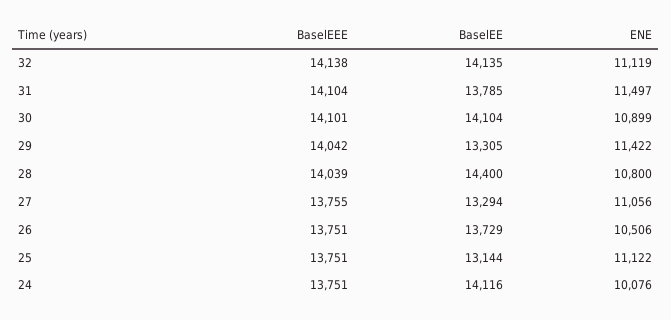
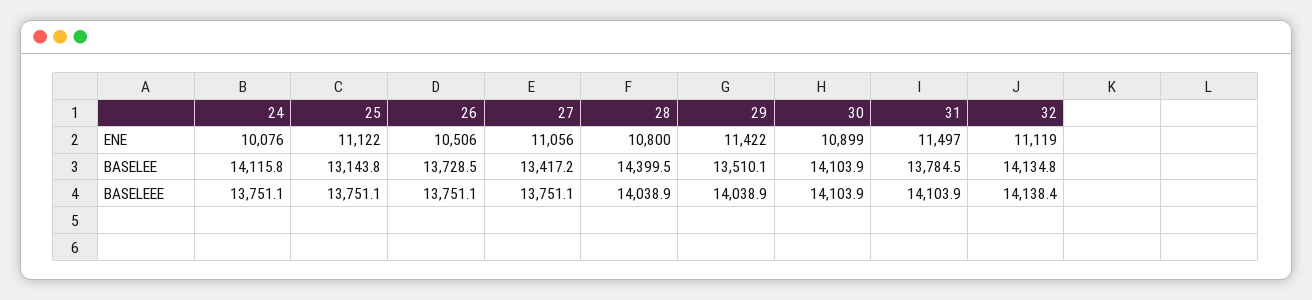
  {
    "BaselEEE": {
      "32": 14138.4,
      "31": 14103.9,
-     "30": 14101,
+     "30": 14103.9,
-     "29": 14042,
+     "29": 14038.9,
      "28": 14038.9,
-     "27": 13755,
+     "27": 13751.1,
      "26": 13751.1,
      "25": 13751.1,
      "24": 13751.1
    },
    "BaselEE": {
      "32": 14134.8,
      "31": 13784.5,
      "30": 14103.9,
-     "29": 13305,
+     "29": 13510.1,
      "28": 14399.5,
-     "27": 13294,
+     "27": 13417.2,
      "26": 13728.5,
      "25": 13143.8,
      "24": 14115.8
    },
    "ENE": {
      "32": 11119,
      "31": 11497,
      "30": 10899,
      "29": 11422,
      "28": 10800,
      "27": 11056,
      "26": 10506,
      "25": 11122,
      "24": 10076
    }
  }

